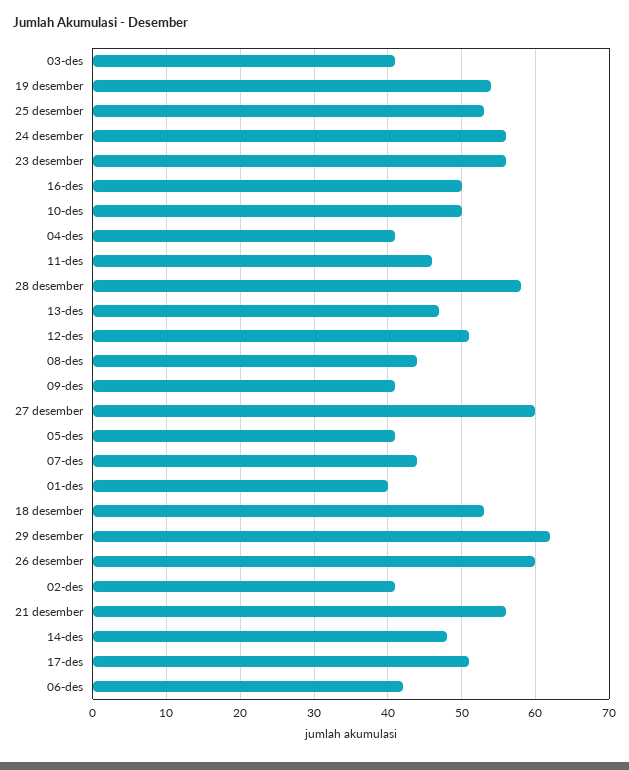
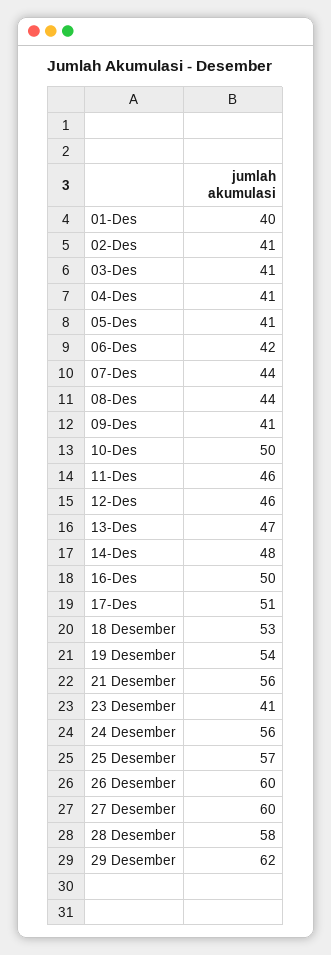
  {
    "03-des": 41,
    "19 desember": 54,
-   "25 desember": 53,
+   "25 desember": 57,
    "24 desember": 56,
-   "23 desember": 56,
+   "23 desember": 41,
    "16-des": 50,
    "10-des": 50,
    "04-des": 41,
    "11-des": 46,
    "28 desember": 58,
    "13-des": 47,
-   "12-des": 51,
+   "12-des": 46,
    "08-des": 44,
    "09-des": 41,
    "27 desember": 60,
    "05-des": 41,
    "07-des": 44,
    "01-des": 40,
    "18 desember": 53,
    "29 desember": 62,
    "26 desember": 60,
    "02-des": 41,
    "21 desember": 56,
    "14-des": 48,
    "17-des": 51,
    "06-des": 42
  }

